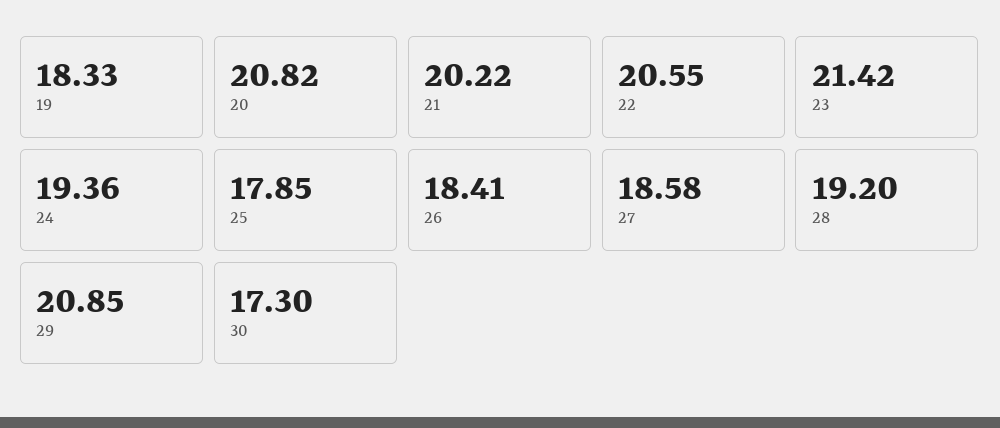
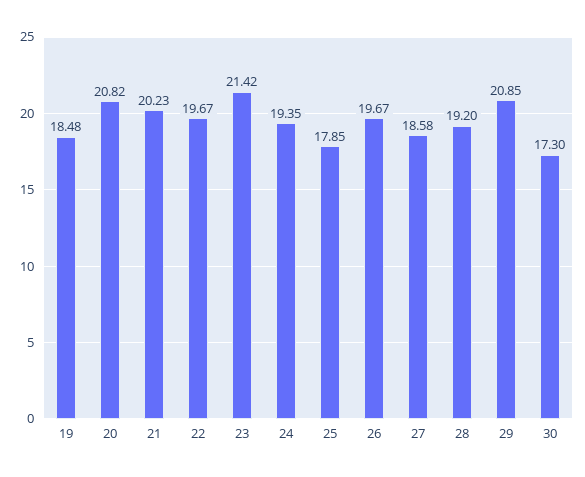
  {
-   "19": 18.33,
+   "19": 18.48,
    "20": 20.82,
-   "21": 20.22,
+   "21": 20.23,
-   "22": 20.55,
+   "22": 19.67,
    "23": 21.42,
-   "24": 19.36,
+   "24": 19.35,
    "25": 17.85,
-   "26": 18.41,
+   "26": 19.67,
    "27": 18.58,
    "28": 19.2,
    "29": 20.85,
    "30": 17.3
  }

